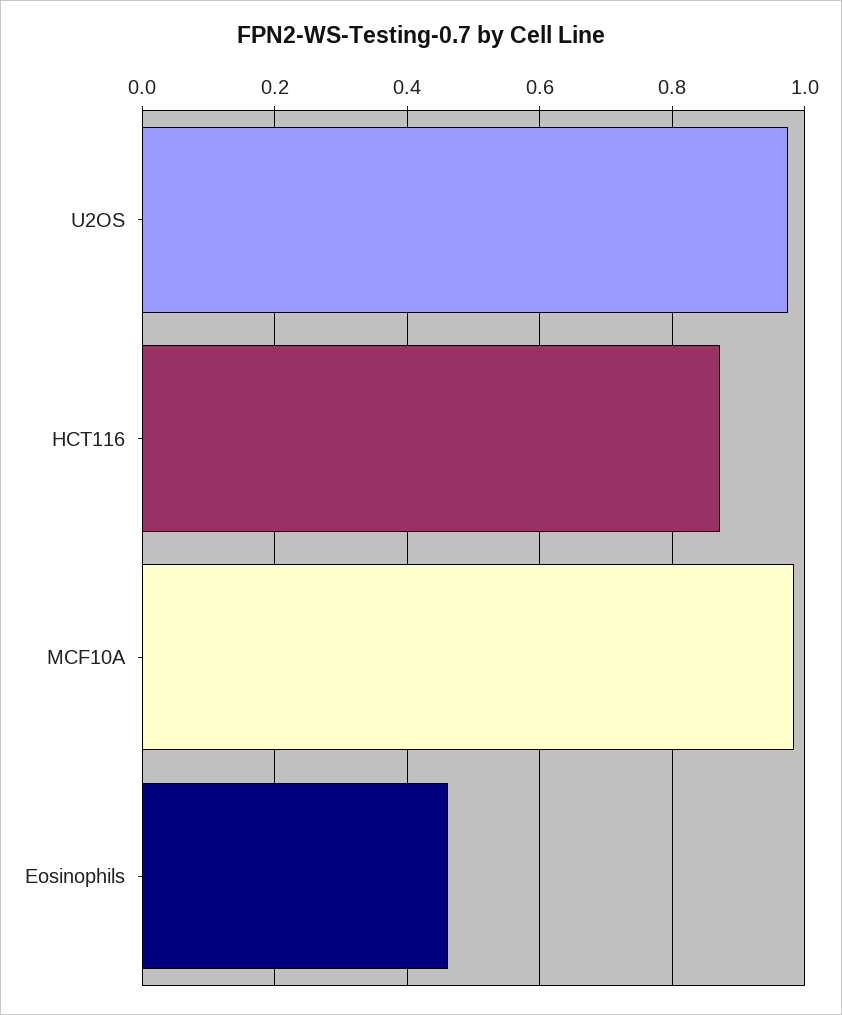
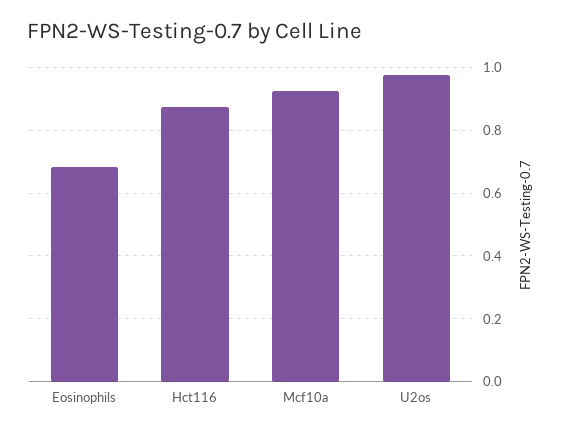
  {
    "U2OS": 0.98,
    "HCT116": 0.88,
-   "MCF10A": 0.98,
+   "MCF10A": 0.92,
-   "Eosinophils": 0.46
+   "Eosinophils": 0.68
  }

